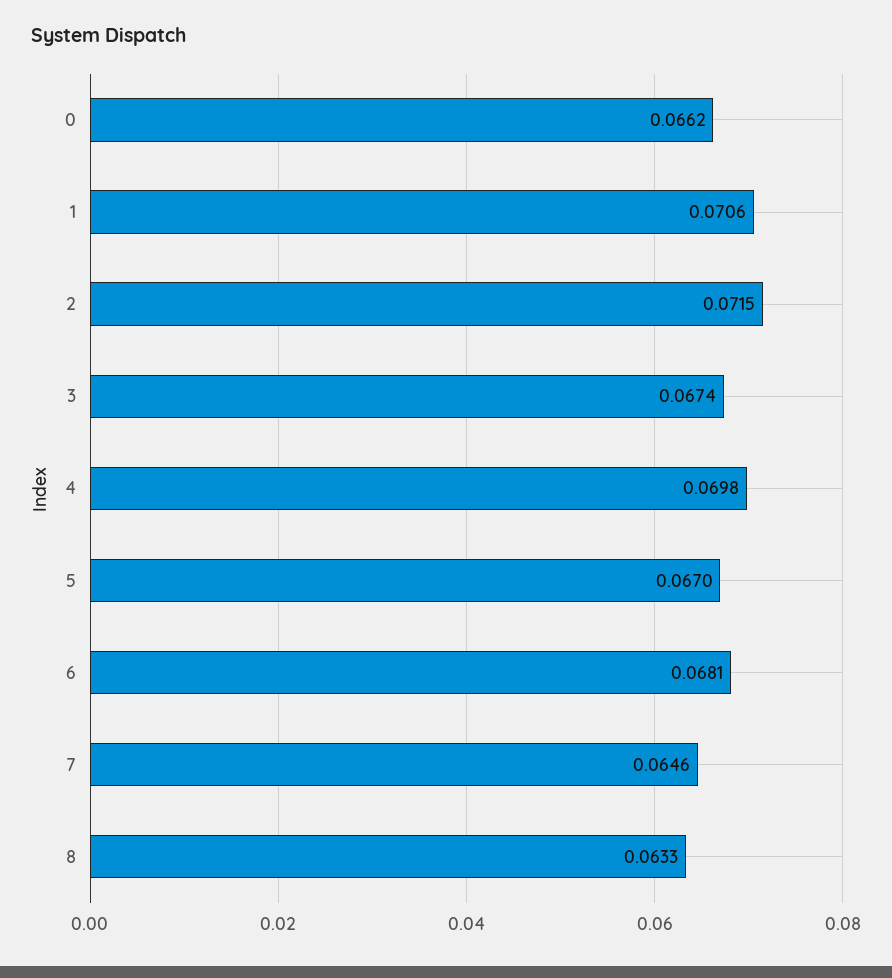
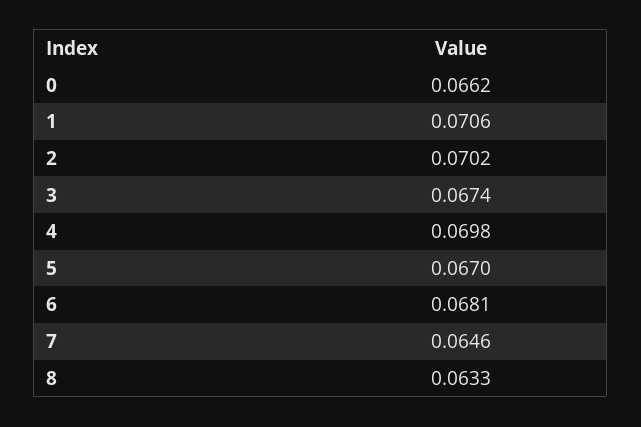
  {
    "0": 0.0662,
    "1": 0.0706,
-   "2": 0.0715,
+   "2": 0.0702,
    "3": 0.0674,
    "4": 0.0698,
    "5": 0.067,
    "6": 0.0681,
    "7": 0.0646,
    "8": 0.0633
  }

